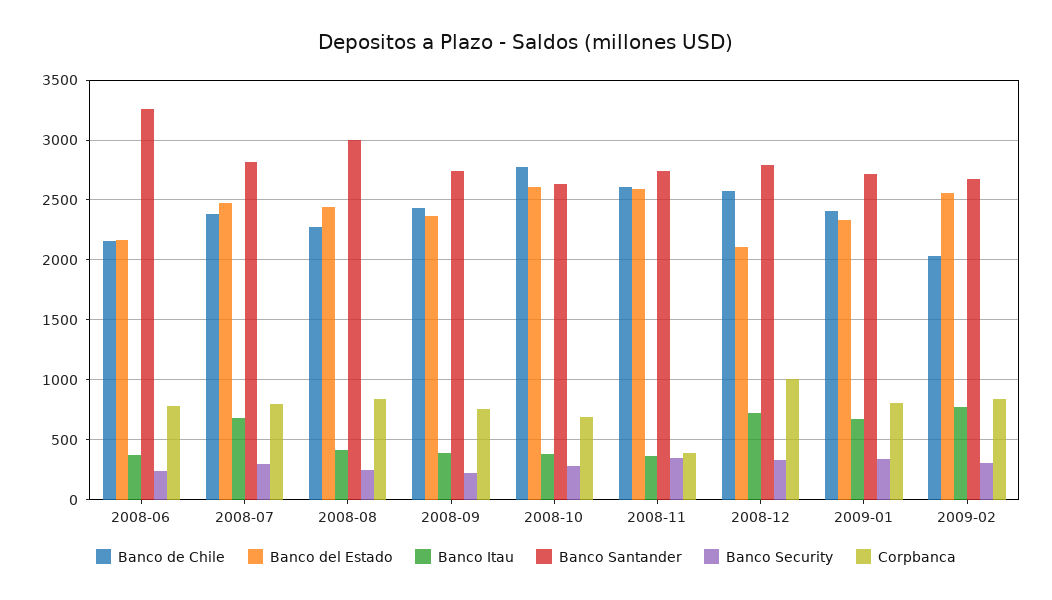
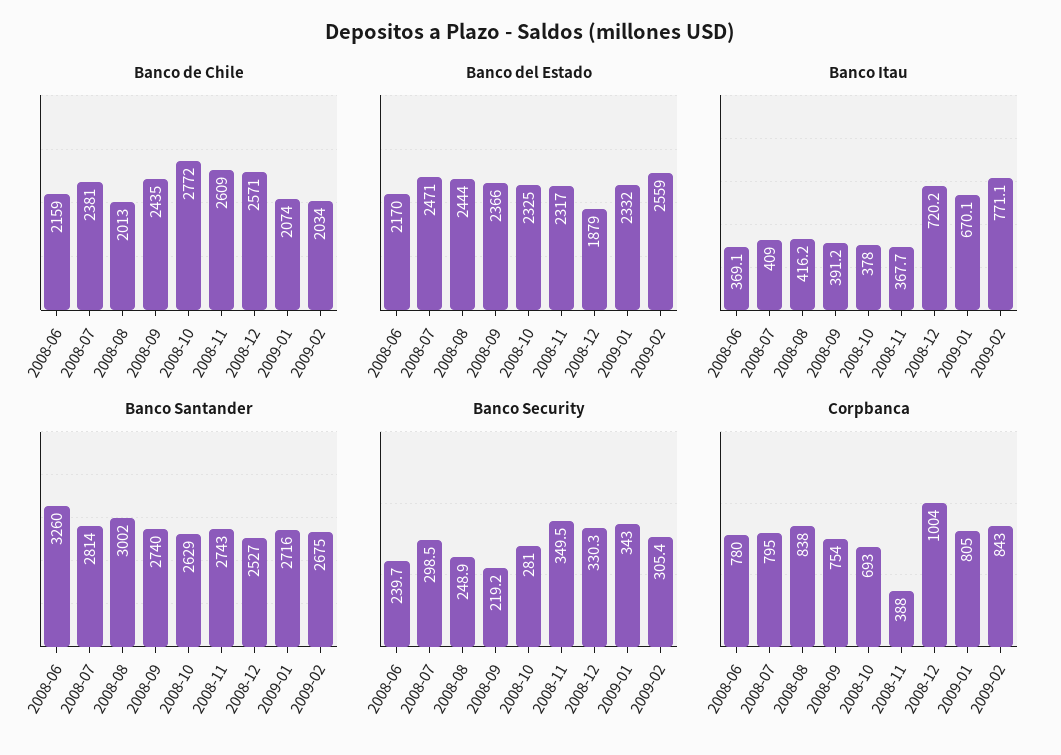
  {
    "Banco de Chile": {
      "2008-06": 2159,
      "2008-07": 2381,
-     "2008-08": 2300,
+     "2008-08": 2013,
      "2008-09": 2435,
      "2008-10": 2772,
      "2008-11": 2609,
      "2008-12": 2571,
-     "2009-01": 2400,
+     "2009-01": 2074,
      "2009-02": 2034
    },
    "Banco del Estado": {
      "2008-06": 2170,
      "2008-07": 2471,
      "2008-08": 2444,
      "2008-09": 2366,
-     "2008-10": 2600,
+     "2008-10": 2325,
-     "2008-11": 2600,
+     "2008-11": 2317,
-     "2008-12": 2100,
+     "2008-12": 1879,
      "2009-01": 2332,
      "2009-02": 2559
    },
    "Banco Itau": {
      "2008-06": 369.1,
-     "2008-07": 700,
+     "2008-07": 409,
      "2008-08": 416.2,
      "2008-09": 391.2,
      "2008-10": 378,
      "2008-11": 367.7,
      "2008-12": 720.2,
      "2009-01": 670.1,
      "2009-02": 771.1
    },
    "Banco Santander": {
      "2008-06": 3260,
      "2008-07": 2814,
      "2008-08": 3002,
      "2008-09": 2740,
      "2008-10": 2629,
      "2008-11": 2743,
-     "2008-12": 2800,
+     "2008-12": 2527,
      "2009-01": 2716,
      "2009-02": 2675
    },
    "Banco Security": {
      "2008-06": 239.7,
      "2008-07": 298.5,
      "2008-08": 248.9,
      "2008-09": 219.2,
      "2008-10": 281,
      "2008-11": 349.5,
      "2008-12": 330.3,
      "2009-01": 343,
      "2009-02": 305.4
    },
    "Corpbanca": {
      "2008-06": 780,
      "2008-07": 795,
      "2008-08": 838,
      "2008-09": 754,
      "2008-10": 693,
      "2008-11": 388,
      "2008-12": 1004,
      "2009-01": 805,
      "2009-02": 843
    }
  }

